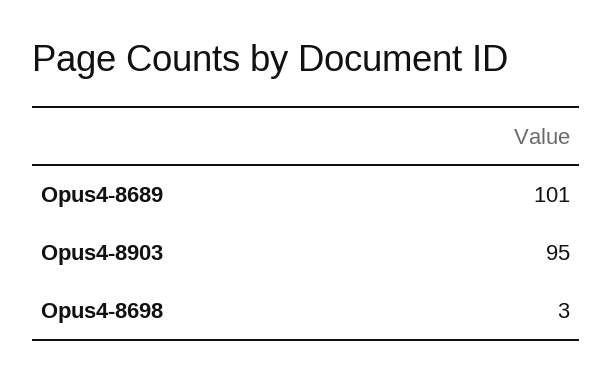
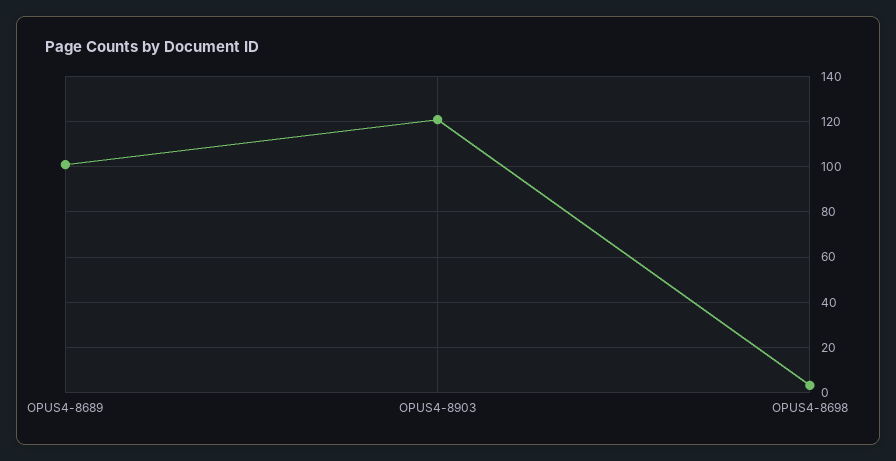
  {
    "Opus4-8689": 101,
-   "Opus4-8903": 95,
+   "Opus4-8903": 120,
    "Opus4-8698": 3
  }

